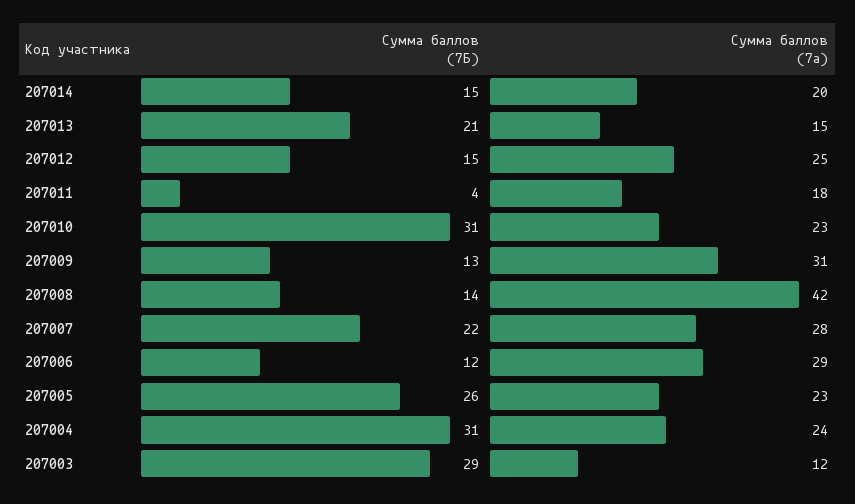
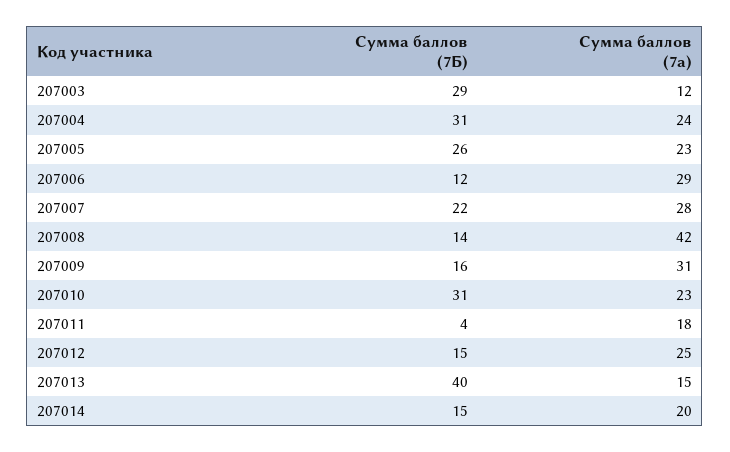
  {
    "Сумма баллов (7Б)": {
      "207014": 15,
-     "207013": 21,
+     "207013": 40,
      "207012": 15,
      "207011": 4,
      "207010": 31,
-     "207009": 13,
+     "207009": 16,
      "207008": 14,
      "207007": 22,
      "207006": 12,
      "207005": 26,
      "207004": 31,
      "207003": 29
    },
    "Сумма баллов (7а)": {
      "207014": 20,
      "207013": 15,
      "207012": 25,
      "207011": 18,
      "207010": 23,
      "207009": 31,
      "207008": 42,
      "207007": 28,
      "207006": 29,
      "207005": 23,
      "207004": 24,
      "207003": 12
    }
  }

